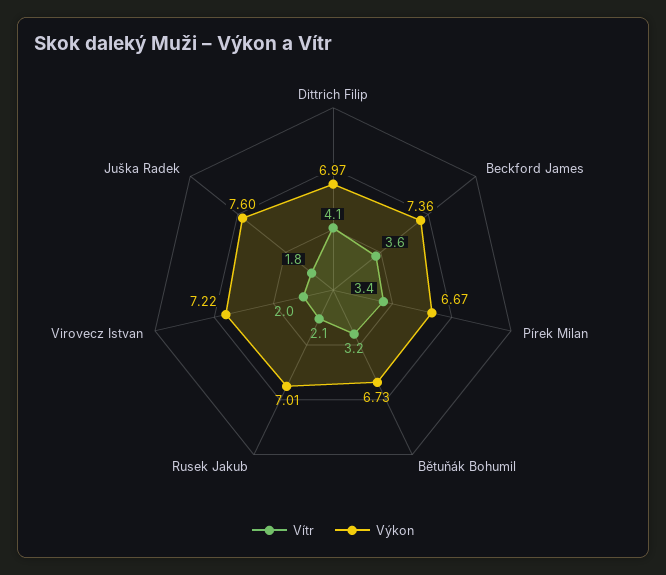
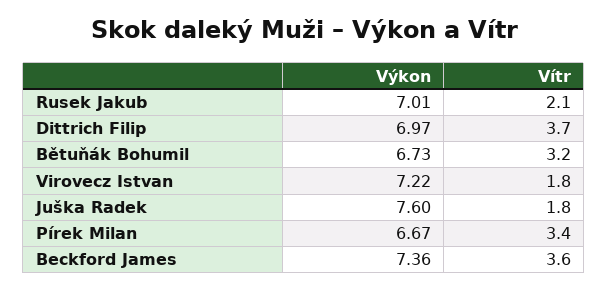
  {
    "Vítr": {
-     "Dittrich Filip": 4.1,
+     "Dittrich Filip": 3.7,
      "Beckford James": 3.6,
      "Pírek Milan": 3.4,
      "Bětuňák Bohumil": 3.2,
      "Rusek Jakub": 2.1,
-     "Virovecz Istvan": 2,
+     "Virovecz Istvan": 1.8,
      "Juška Radek": 1.8
    },
    "Výkon": {
      "Dittrich Filip": 6.97,
      "Beckford James": 7.36,
      "Pírek Milan": 6.67,
      "Bětuňák Bohumil": 6.73,
      "Rusek Jakub": 7.01,
      "Virovecz Istvan": 7.22,
      "Juška Radek": 7.6
    }
  }

